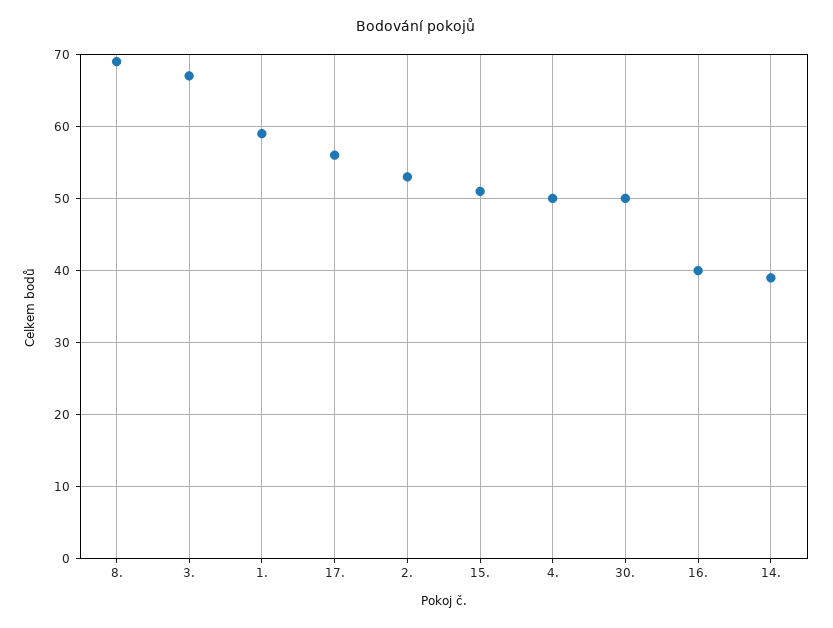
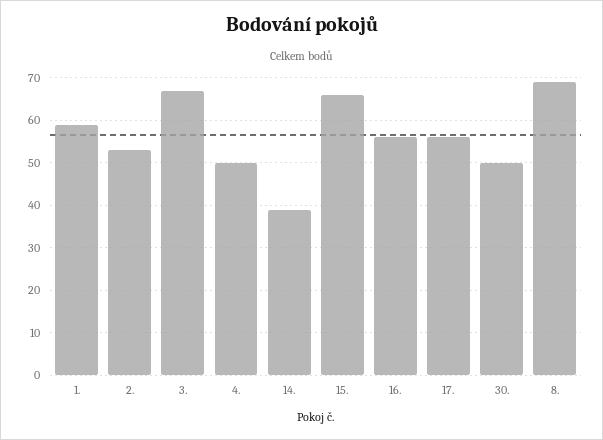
  {
    "8.": 69,
    "3.": 67,
    "1.": 59,
    "17.": 56,
    "2.": 53,
-   "15.": 51,
+   "15.": 65,
    "4.": 50,
    "30.": 50,
-   "16.": 40,
+   "16.": 55,
    "14.": 39
  }

